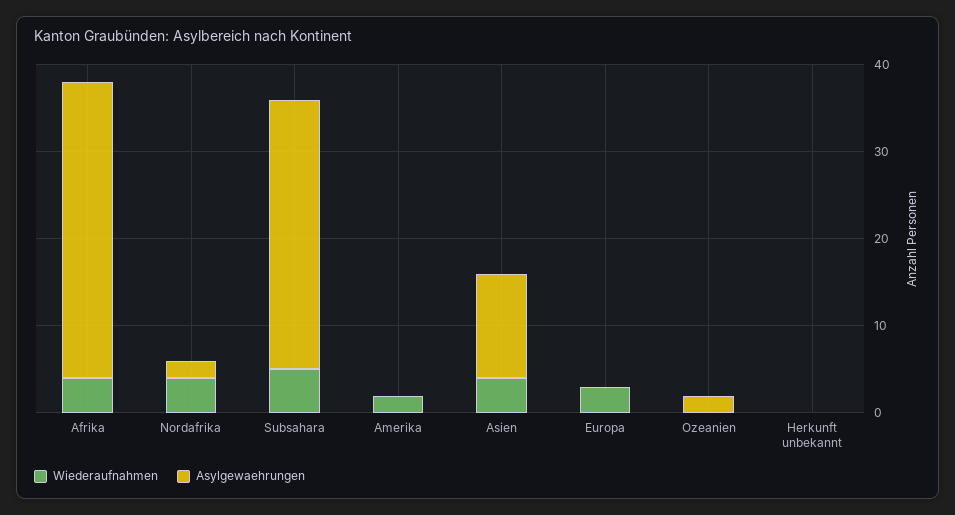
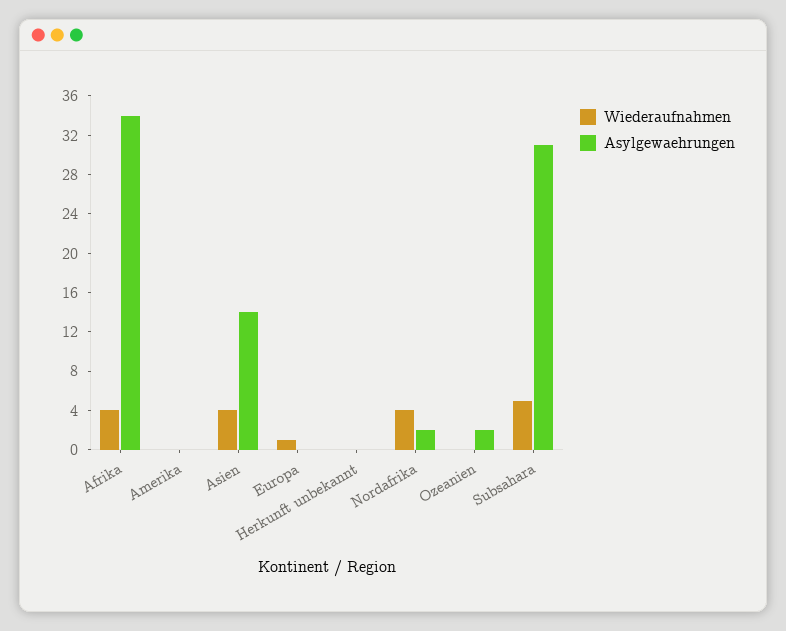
  {
    "Wiederaufnahmen": {
      "Afrika": 4,
      "Nordafrika": 4,
      "Subsahara": 5,
-     "Amerika": 2,
+     "Amerika": 0,
      "Asien": 4,
-     "Europa": 3,
+     "Europa": 1,
      "Ozeanien": 0,
      "Herkunft unbekannt": 0
    },
    "Asylgewaehrungen": {
      "Afrika": 34,
      "Nordafrika": 2,
      "Subsahara": 31,
      "Amerika": 0,
-     "Asien": 12,
+     "Asien": 14,
      "Europa": 0,
      "Ozeanien": 2,
      "Herkunft unbekannt": 0
    }
  }

